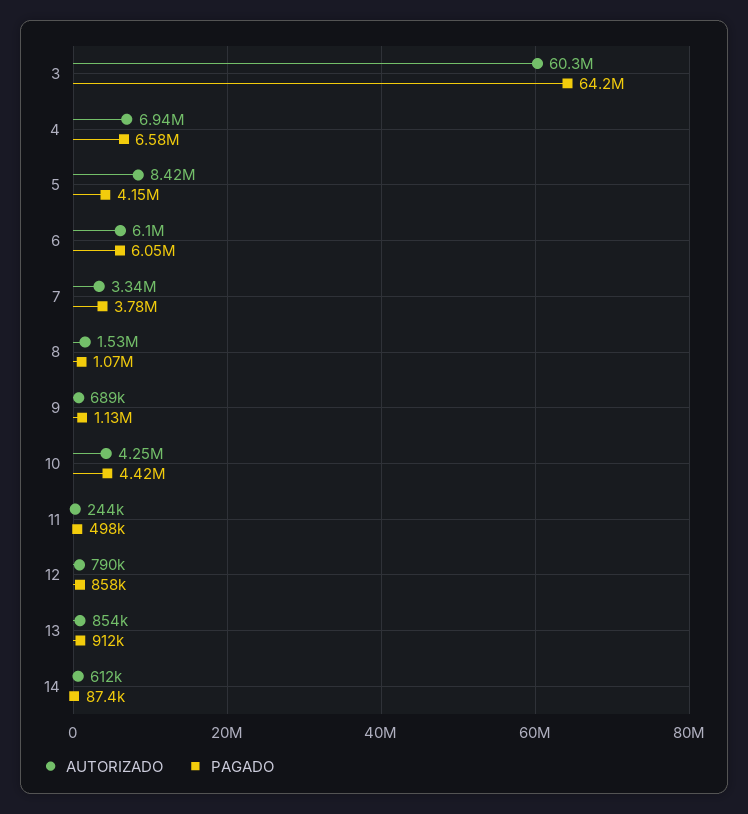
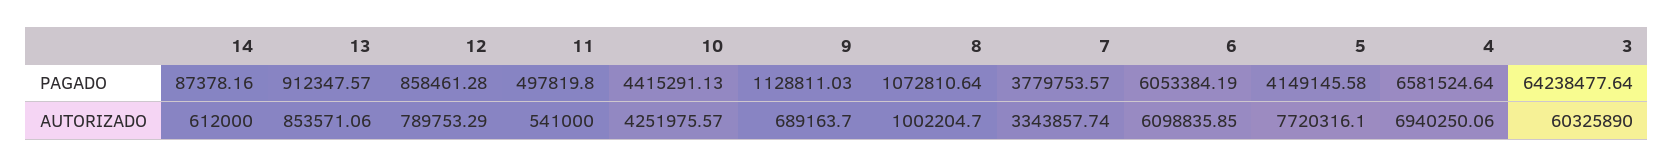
  {
    "AUTORIZADO": {
      "3": 60325890,
      "4": 6940250.06,
-     "5": 8420000,
+     "5": 7720316.1,
      "6": 6098835.85,
      "7": 3343857.74,
-     "8": 1530000,
+     "8": 1002204.7,
      "9": 689163.7,
      "10": 4251975.57,
-     "11": 244000,
+     "11": 541000,
      "12": 789753.29,
      "13": 853571.06,
      "14": 612000
    },
    "PAGADO": {
      "3": 64238477.64,
      "4": 6581524.64,
      "5": 4149145.58,
      "6": 6053384.19,
      "7": 3779753.57,
      "8": 1072810.64,
      "9": 1128811.03,
      "10": 4415291.13,
      "11": 497819.8,
      "12": 858461.28,
      "13": 912347.57,
      "14": 87378.16
    }
  }

